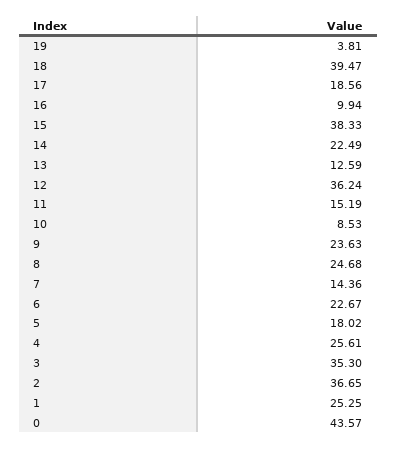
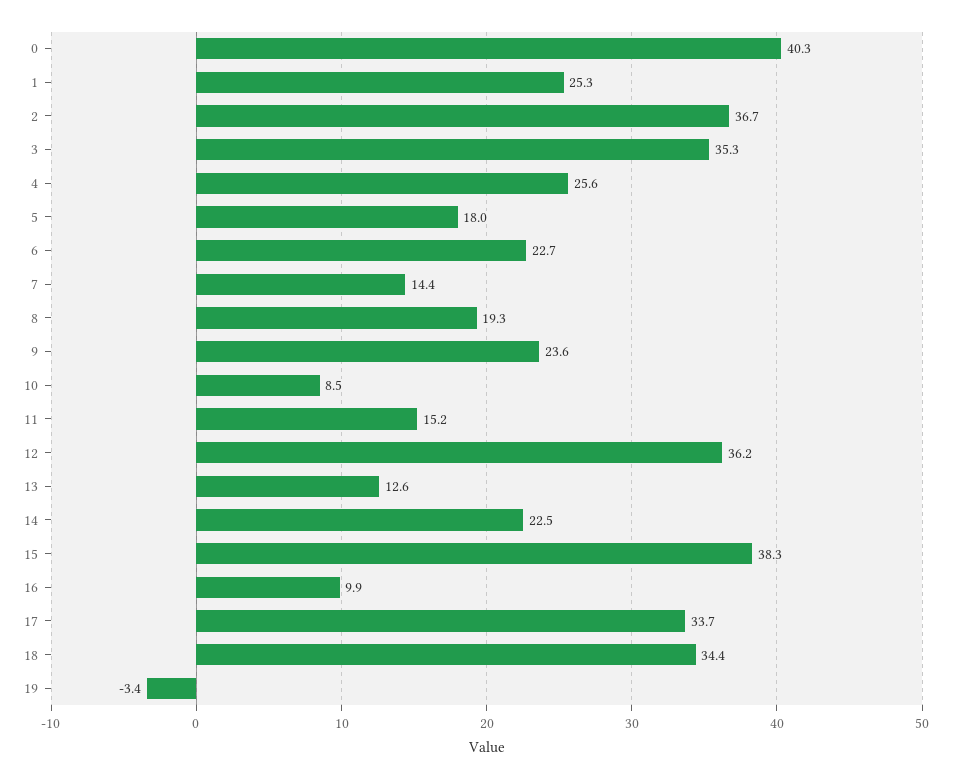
  {
-   "19": 3.81,
+   "19": -3.4,
-   "18": 39.47,
+   "18": 34.4,
-   "17": 18.56,
+   "17": 33.7,
    "16": 9.94,
    "15": 38.33,
    "14": 22.49,
    "13": 12.59,
    "12": 36.24,
    "11": 15.19,
    "10": 8.53,
    "9": 23.63,
-   "8": 24.68,
+   "8": 19.3,
    "7": 14.36,
    "6": 22.67,
    "5": 18.02,
    "4": 25.61,
    "3": 35.3,
    "2": 36.65,
    "1": 25.25,
-   "0": 43.57
+   "0": 40.3
  }

